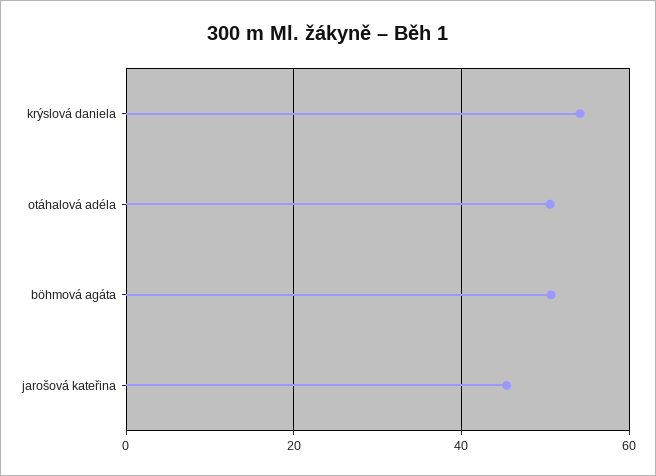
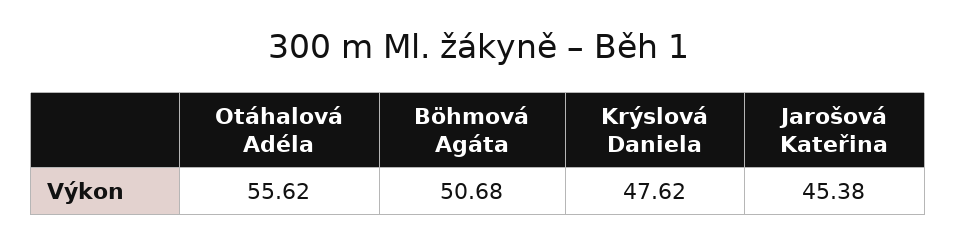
  {
-   "krýslová daniela": 54,
+   "krýslová daniela": 47.62,
-   "otáhalová adéla": 50,
+   "otáhalová adéla": 55.62,
    "böhmová agáta": 50.68,
    "jarošová kateřina": 45.38
  }

